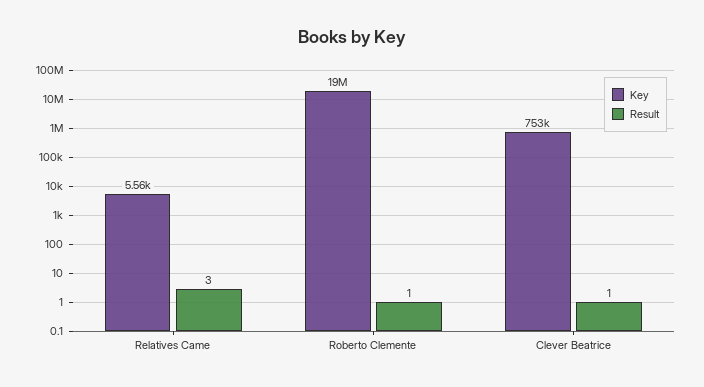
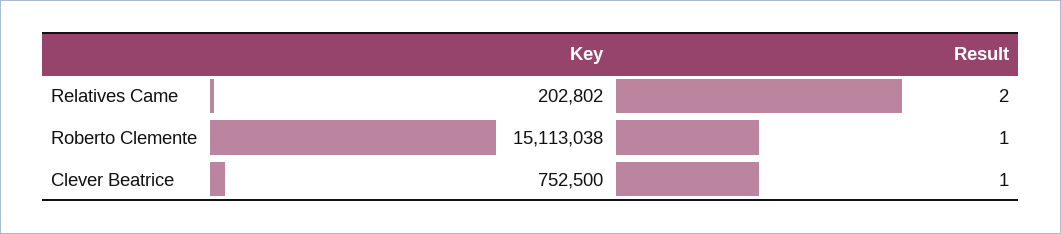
  {
    "Key": {
-     "Relatives Came": 5560,
+     "Relatives Came": 202802,
-     "Roberto Clemente": 19000000,
+     "Roberto Clemente": 15113038,
      "Clever Beatrice": 752500
    },
    "Result": {
-     "Relatives Came": 3,
+     "Relatives Came": 2,
      "Roberto Clemente": 1,
      "Clever Beatrice": 1
    }
  }

